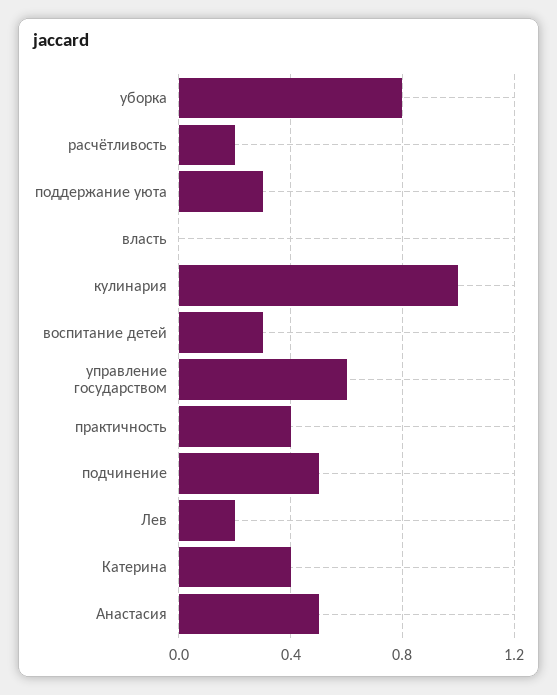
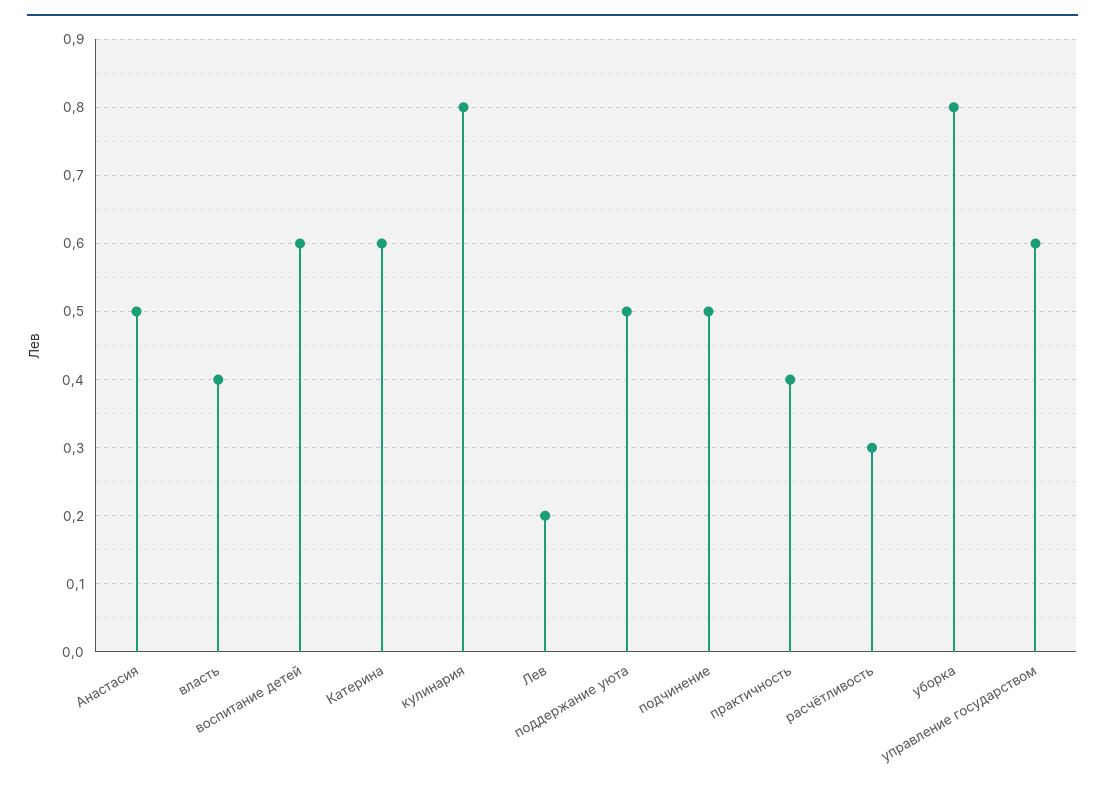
  {
    "уборка": 0.8,
-   "расчётливость": 0.2,
+   "расчётливость": 0.3,
-   "поддержание уюта": 0.3,
+   "поддержание уюта": 0.5,
-   "власть": 0,
+   "власть": 0.4,
-   "кулинария": 1,
+   "кулинария": 0.8,
-   "воспитание детей": 0.3,
+   "воспитание детей": 0.6,
    "управление государством": 0.6,
    "практичность": 0.4,
    "подчинение": 0.5,
    "Лев": 0.2,
-   "Катерина": 0.4,
+   "Катерина": 0.6,
    "Анастасия": 0.5
  }

